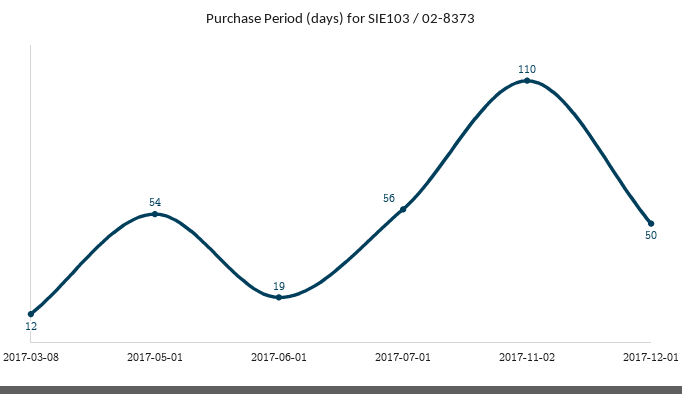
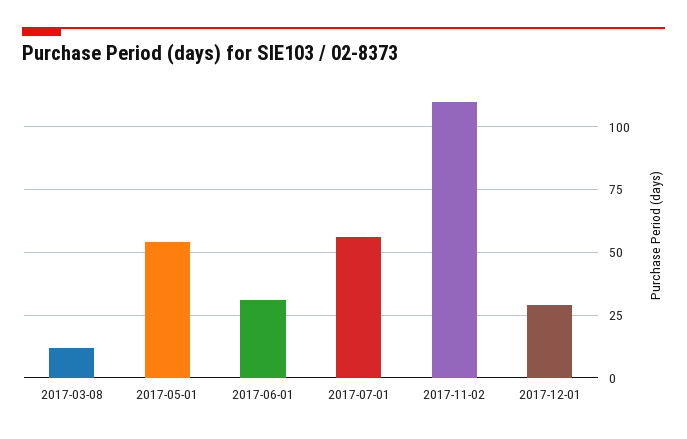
  {
    "2017-03-08": 12,
    "2017-05-01": 54,
-   "2017-06-01": 19,
+   "2017-06-01": 30,
    "2017-07-01": 56,
    "2017-11-02": 110,
-   "2017-12-01": 50
+   "2017-12-01": 30
  }

